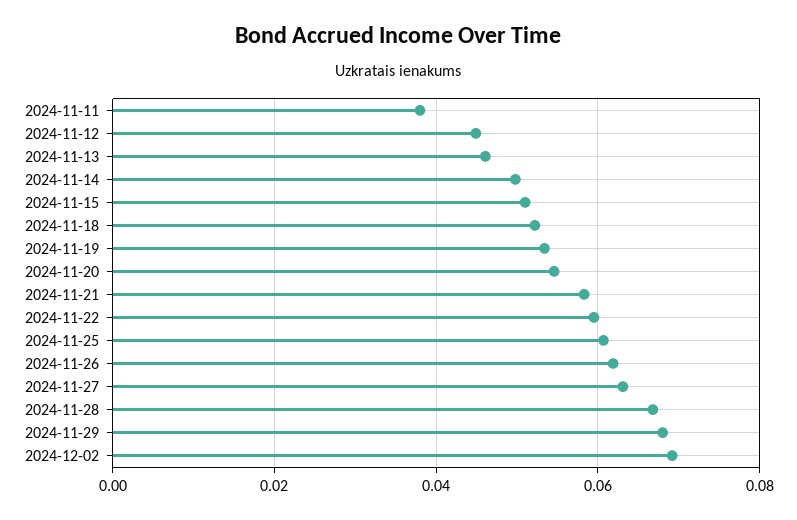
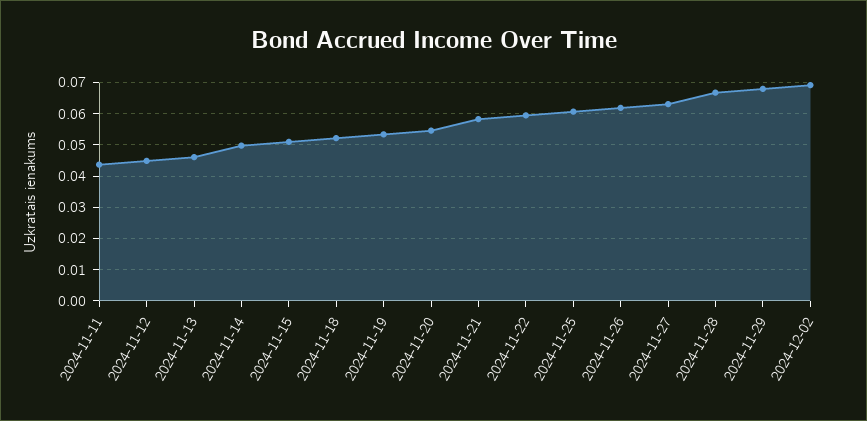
  {
-   "2024-11-11": 0.038,
+   "2024-11-11": 0.044,
    "2024-11-12": 0.044,
    "2024-11-13": 0.046,
    "2024-11-14": 0.05,
    "2024-11-15": 0.052,
    "2024-11-18": 0.052,
    "2024-11-19": 0.054,
    "2024-11-20": 0.054,
    "2024-11-21": 0.058,
    "2024-11-22": 0.06,
    "2024-11-25": 0.06,
    "2024-11-26": 0.062,
    "2024-11-27": 0.064,
    "2024-11-28": 0.066,
    "2024-11-29": 0.068,
    "2024-12-02": 0.07
  }

